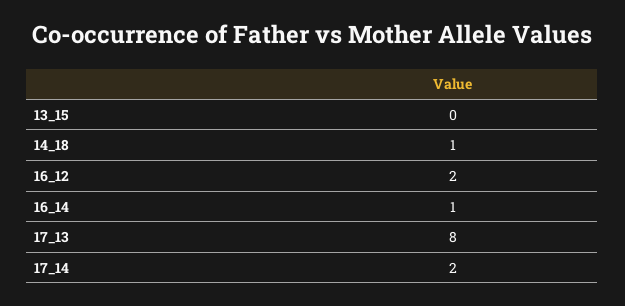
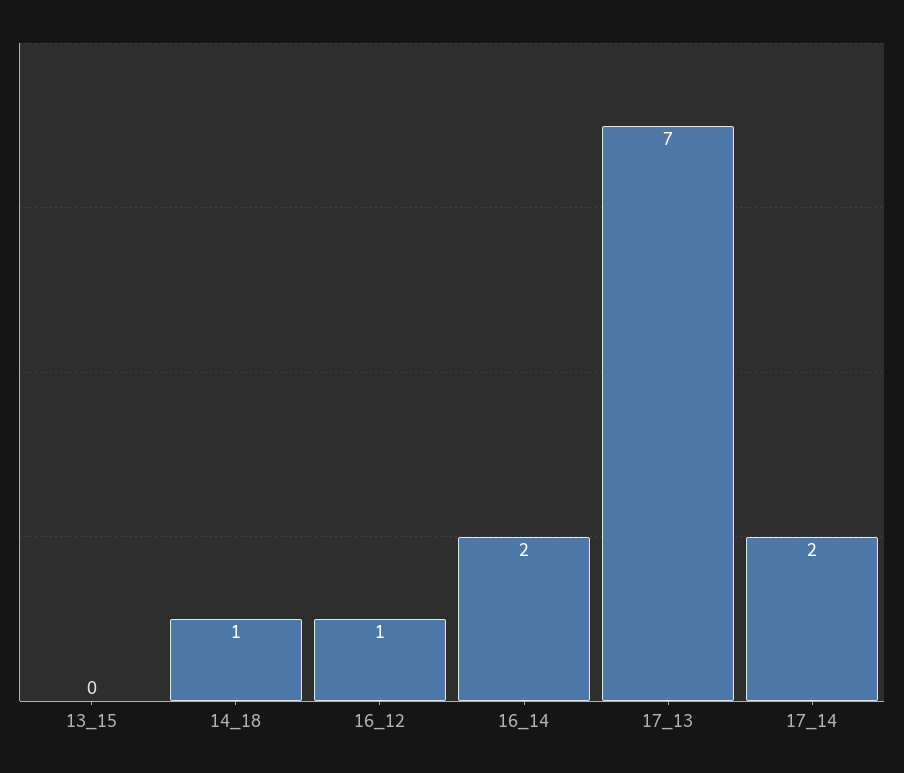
  {
    "13_15": 0,
    "14_18": 1,
-   "16_12": 2,
+   "16_12": 1,
-   "16_14": 1,
+   "16_14": 2,
-   "17_13": 8,
+   "17_13": 7,
    "17_14": 2
  }

